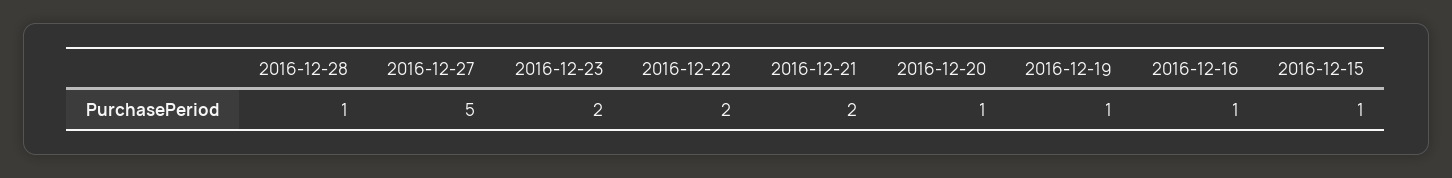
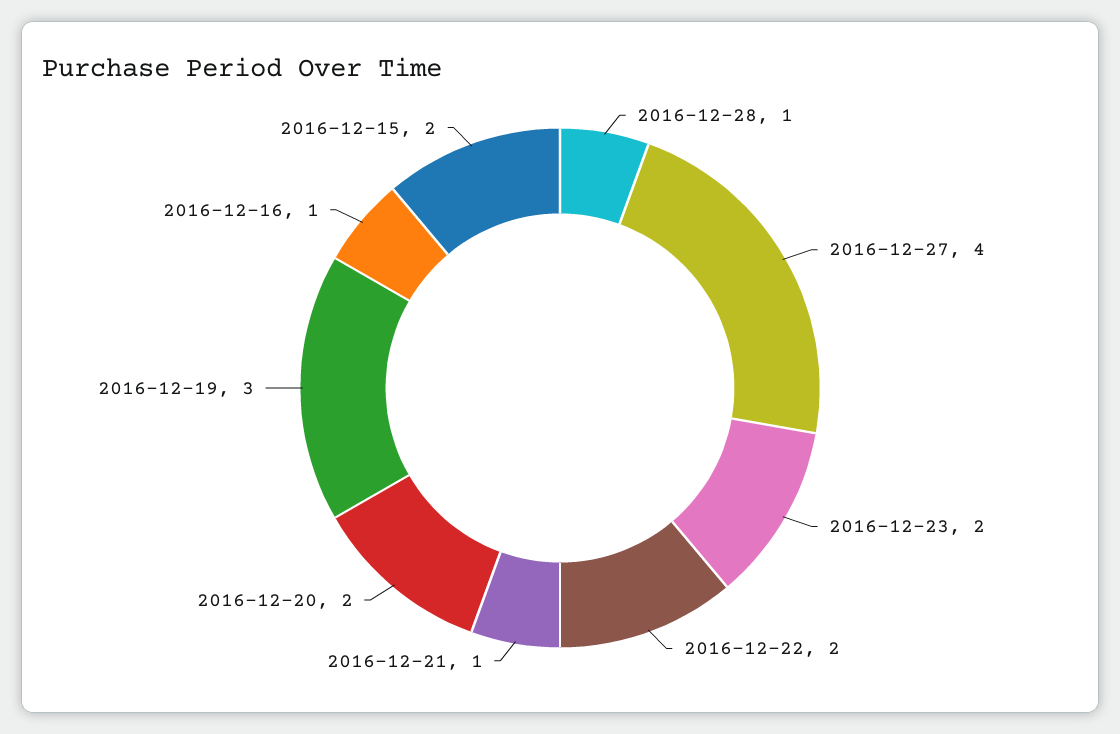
  {
    "2016-12-28": 1,
-   "2016-12-27": 5,
+   "2016-12-27": 4,
    "2016-12-23": 2,
    "2016-12-22": 2,
-   "2016-12-21": 2,
+   "2016-12-21": 1,
-   "2016-12-20": 1,
+   "2016-12-20": 2,
-   "2016-12-19": 1,
+   "2016-12-19": 3,
    "2016-12-16": 1,
-   "2016-12-15": 1
+   "2016-12-15": 2
  }

